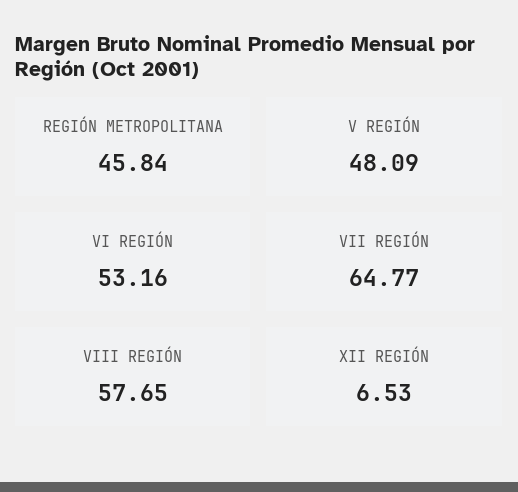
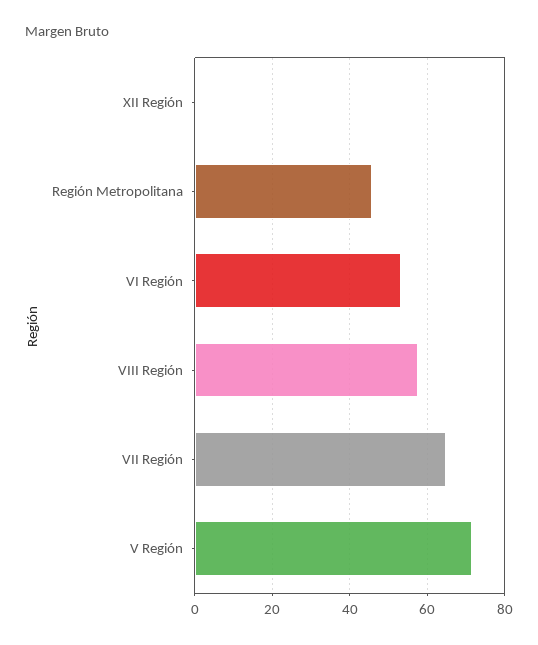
  {
    "REGIÓN METROPOLITANA": 45.84,
-   "V REGIÓN": 48.09,
+   "V REGIÓN": 72,
    "VI REGIÓN": 53.16,
    "VII REGIÓN": 64.77,
    "VIII REGIÓN": 57.65,
-   "XII REGIÓN": 6.53
+   "XII REGIÓN": 0
  }

